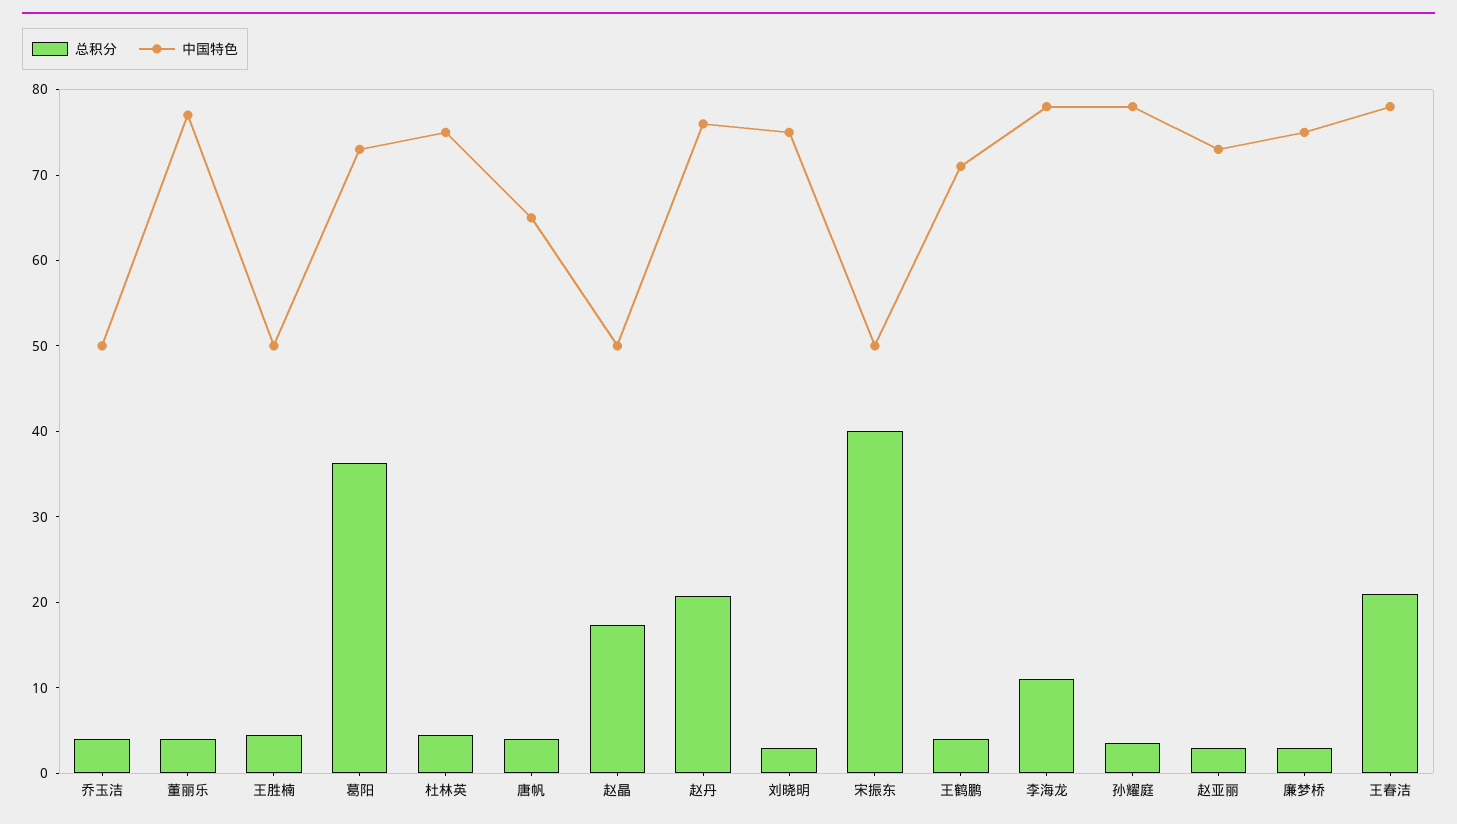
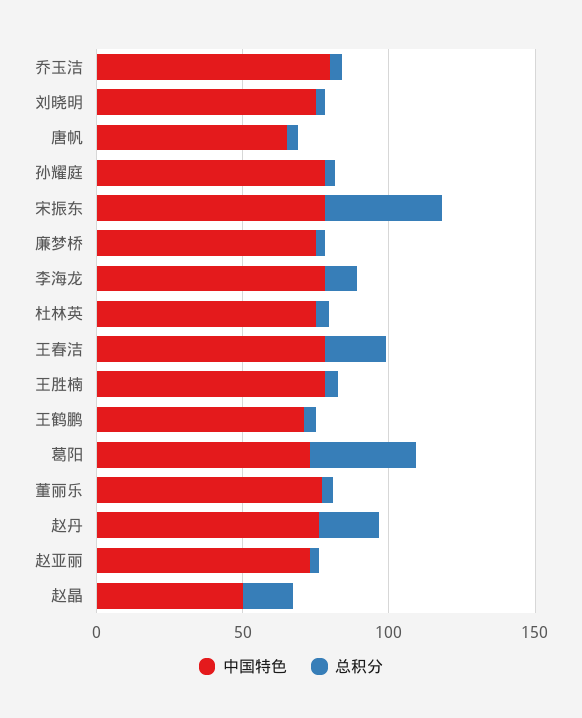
  {
    "总积分": {
      "乔玉洁": 4,
      "董丽乐": 4,
      "王胜楠": 4,
      "葛阳": 36,
      "杜林英": 4,
      "唐帆": 4,
      "赵晶": 18,
      "赵丹": 20,
      "刘晓明": 4,
      "宋振东": 40,
      "王鹤鹏": 4,
      "李海龙": 12,
      "孙耀庭": 4,
      "赵亚丽": 4,
      "廉梦桥": 4,
      "王春洁": 20
    },
    "中国特色": {
-     "乔玉洁": 50,
+     "乔玉洁": 80,
      "董丽乐": 78,
-     "王胜楠": 50,
+     "王胜楠": 80,
      "葛阳": 74,
      "杜林英": 76,
      "唐帆": 66,
      "赵晶": 50,
      "赵丹": 76,
      "刘晓明": 76,
-     "宋振东": 50,
+     "宋振东": 80,
      "王鹤鹏": 72,
      "李海龙": 78,
      "孙耀庭": 78,
      "赵亚丽": 74,
      "廉梦桥": 76,
      "王春洁": 78
    }
  }

